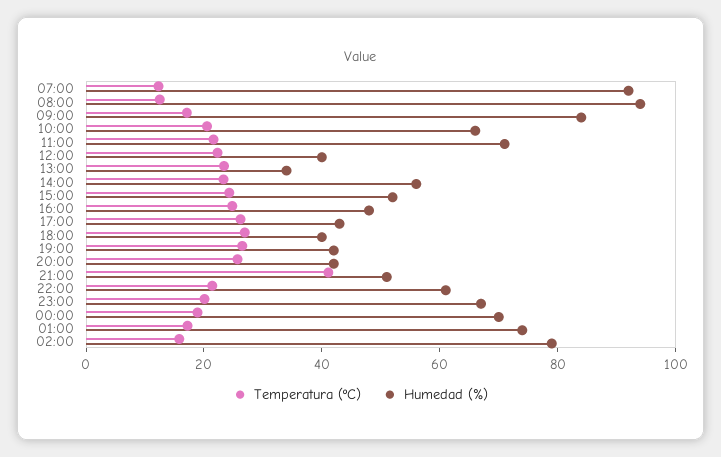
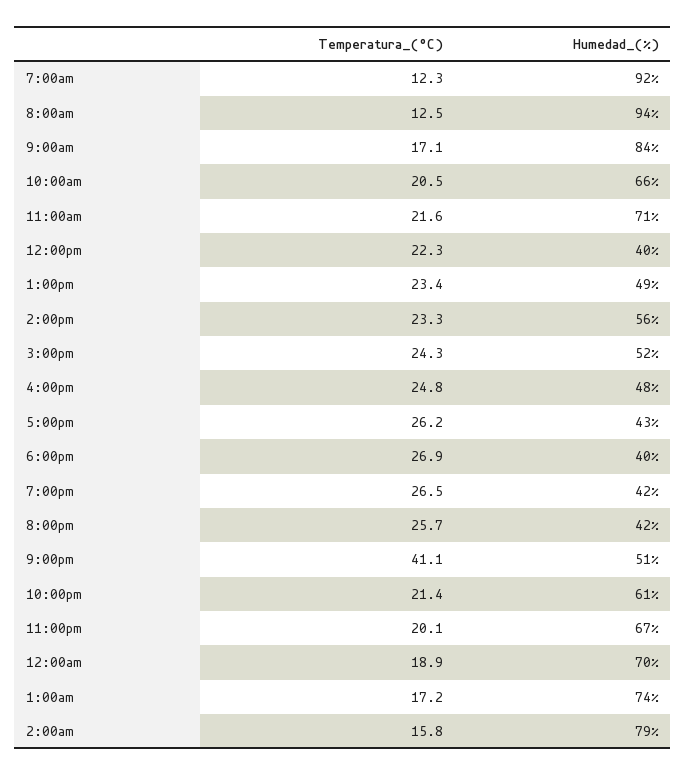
  {
    "Temperatura (ºC)": {
      "07:00": 12.3,
      "08:00": 12.5,
      "09:00": 17.1,
      "10:00": 20.5,
      "11:00": 21.6,
      "12:00": 22.3,
      "13:00": 23.4,
      "14:00": 23.3,
      "15:00": 24.3,
      "16:00": 24.8,
      "17:00": 26.2,
      "18:00": 26.9,
      "19:00": 26.5,
      "20:00": 25.7,
      "21:00": 41.1,
      "22:00": 21.4,
      "23:00": 20.1,
      "00:00": 18.9,
      "01:00": 17.2,
      "02:00": 15.8
    },
    "Humedad (%)": {
      "07:00": 92,
      "08:00": 94,
      "09:00": 84,
      "10:00": 66,
      "11:00": 71,
      "12:00": 40,
-     "13:00": 35,
+     "13:00": 49,
      "14:00": 56,
      "15:00": 52,
      "16:00": 48,
      "17:00": 43,
      "18:00": 40,
      "19:00": 42,
      "20:00": 42,
      "21:00": 51,
      "22:00": 61,
      "23:00": 67,
      "00:00": 70,
      "01:00": 74,
      "02:00": 79
    }
  }

